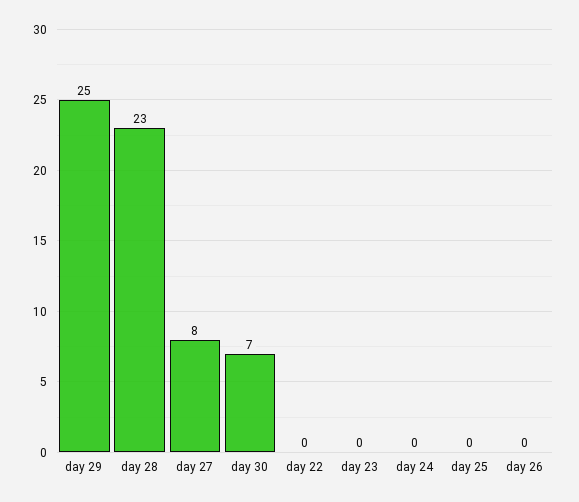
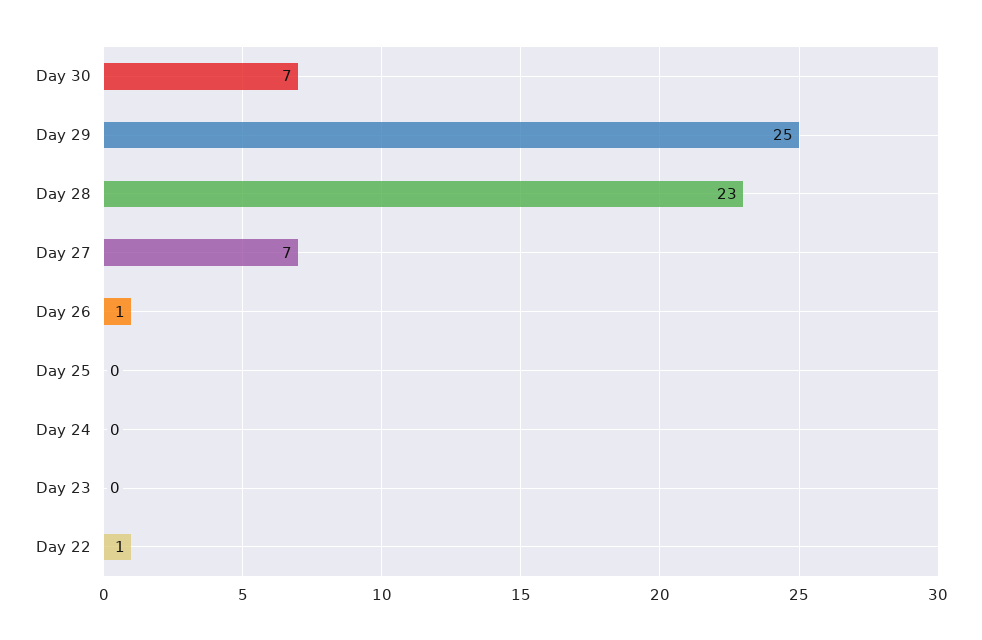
  {
    "day 29": 25,
    "day 28": 23,
-   "day 27": 8,
+   "day 27": 7,
    "day 30": 7,
-   "day 22": 0,
+   "day 22": 1,
    "day 23": 0,
    "day 24": 0,
    "day 25": 0,
-   "day 26": 0
+   "day 26": 1
  }

